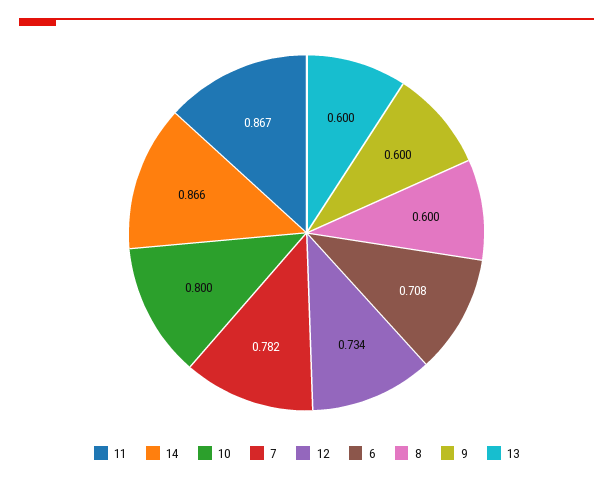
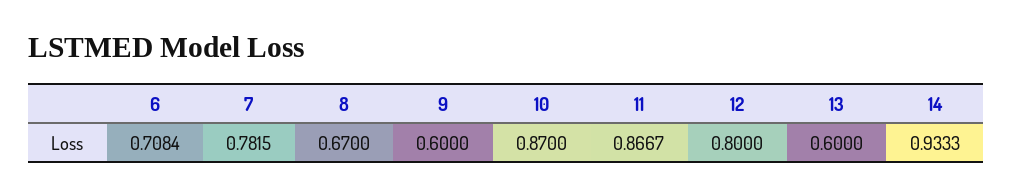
  {
    "11": 0.8667,
-   "14": 0.866,
+   "14": 0.9333,
-   "10": 0.8,
+   "10": 0.87,
    "7": 0.7815,
-   "12": 0.734,
+   "12": 0.8,
    "6": 0.7084,
-   "8": 0.6,
+   "8": 0.67,
    "9": 0.6,
    "13": 0.6
  }

